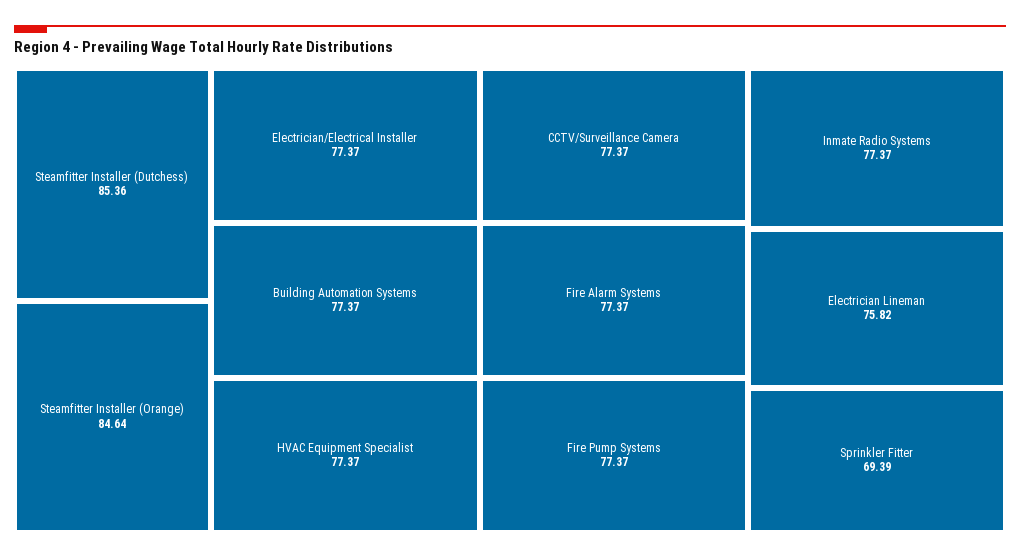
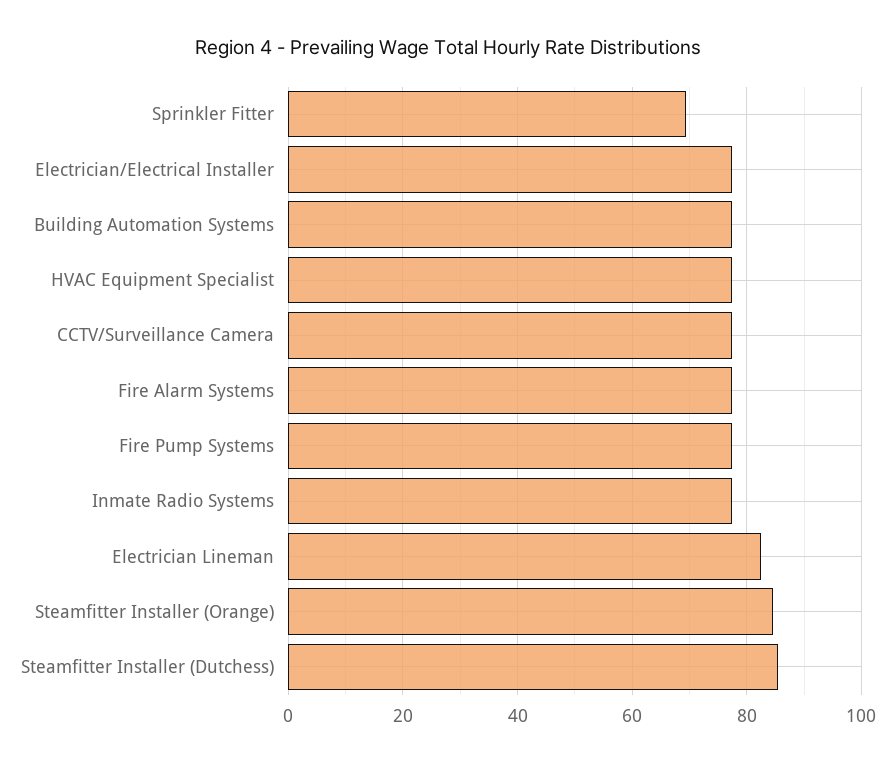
  {
    "Steamfitter Installer (Dutchess)": 85.36,
    "Steamfitter Installer (Orange)": 84.64,
    "Electrician/Electrical Installer": 77.37,
    "Building Automation Systems": 77.37,
    "HVAC Equipment Specialist": 77.37,
    "CCTV/Surveillance Camera": 77.37,
    "Fire Alarm Systems": 77.37,
    "Fire Pump Systems": 77.37,
    "Inmate Radio Systems": 77.37,
-   "Electrician Lineman": 75.82,
+   "Electrician Lineman": 82,
    "Sprinkler Fitter": 69.39
  }

